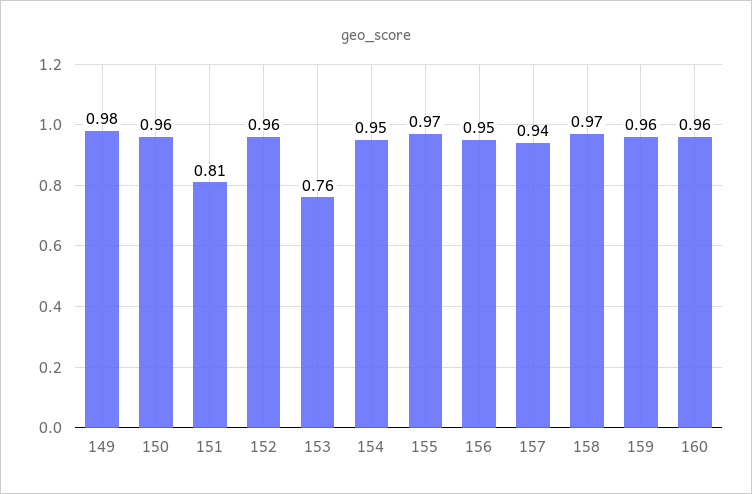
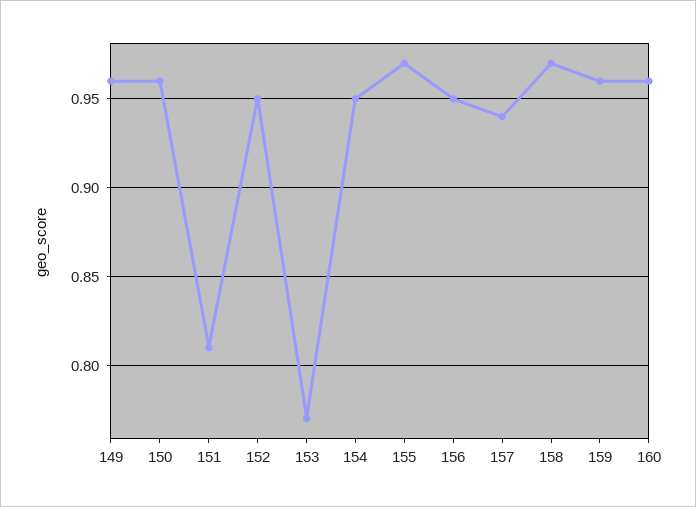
  {
-   "149": 0.98,
+   "149": 0.96,
    "150": 0.96,
    "151": 0.81,
-   "152": 0.96,
+   "152": 0.95,
-   "153": 0.76,
+   "153": 0.77,
    "154": 0.95,
    "155": 0.97,
    "156": 0.95,
    "157": 0.94,
    "158": 0.97,
    "159": 0.96,
    "160": 0.96
  }

